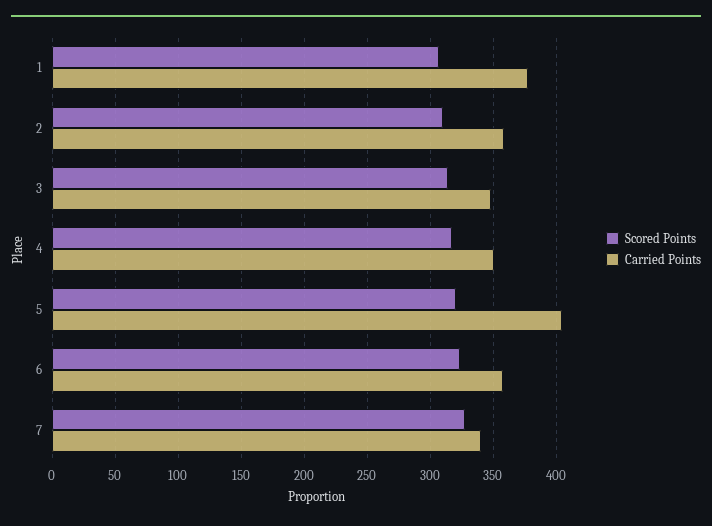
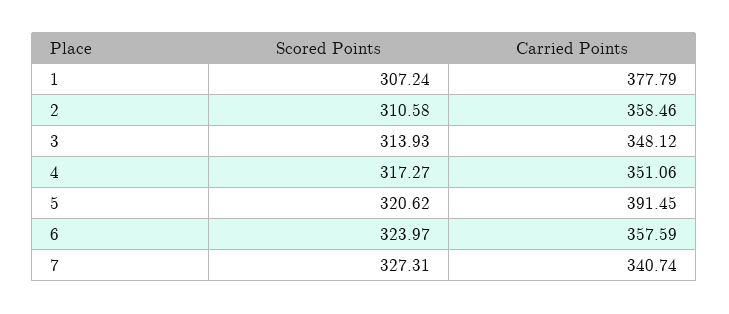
  {
    "Scored Points": {
      "1": 307.24,
      "2": 310.58,
      "3": 313.93,
      "4": 317.27,
      "5": 320.62,
      "6": 323.97,
      "7": 327.31
    },
    "Carried Points": {
      "1": 377.79,
      "2": 358.46,
      "3": 348.12,
      "4": 351.06,
-     "5": 405,
+     "5": 391.45,
      "6": 357.59,
      "7": 340.74
    }
  }

